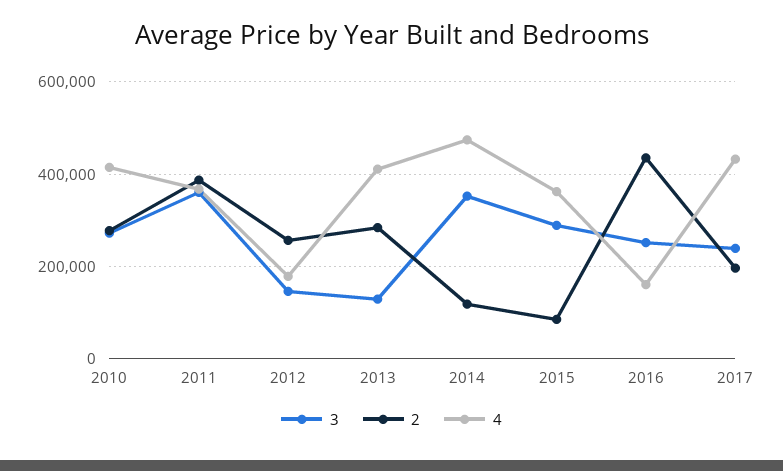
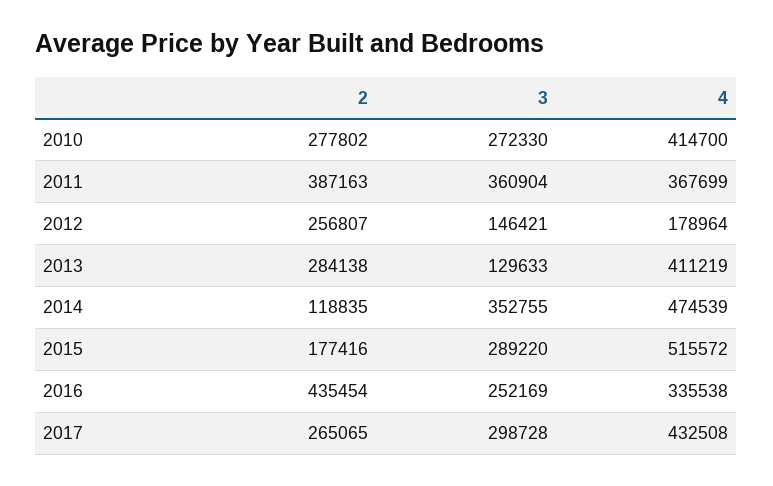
  {
    "3": {
      "2010": 272330,
      "2011": 360904,
      "2012": 146421,
      "2013": 129633,
      "2014": 352755,
      "2015": 289220,
      "2016": 252169,
-     "2017": 240000
+     "2017": 298728
    },
    "2": {
      "2010": 277802,
      "2011": 387163,
      "2012": 256807,
      "2013": 284138,
      "2014": 118835,
-     "2015": 80000,
+     "2015": 177416,
      "2016": 435454,
-     "2017": 200000
+     "2017": 265065
    },
    "4": {
      "2010": 414700,
      "2011": 367699,
      "2012": 178964,
      "2013": 411219,
      "2014": 474539,
-     "2015": 360000,
+     "2015": 515572,
-     "2016": 160000,
+     "2016": 335538,
      "2017": 432508
    }
  }

